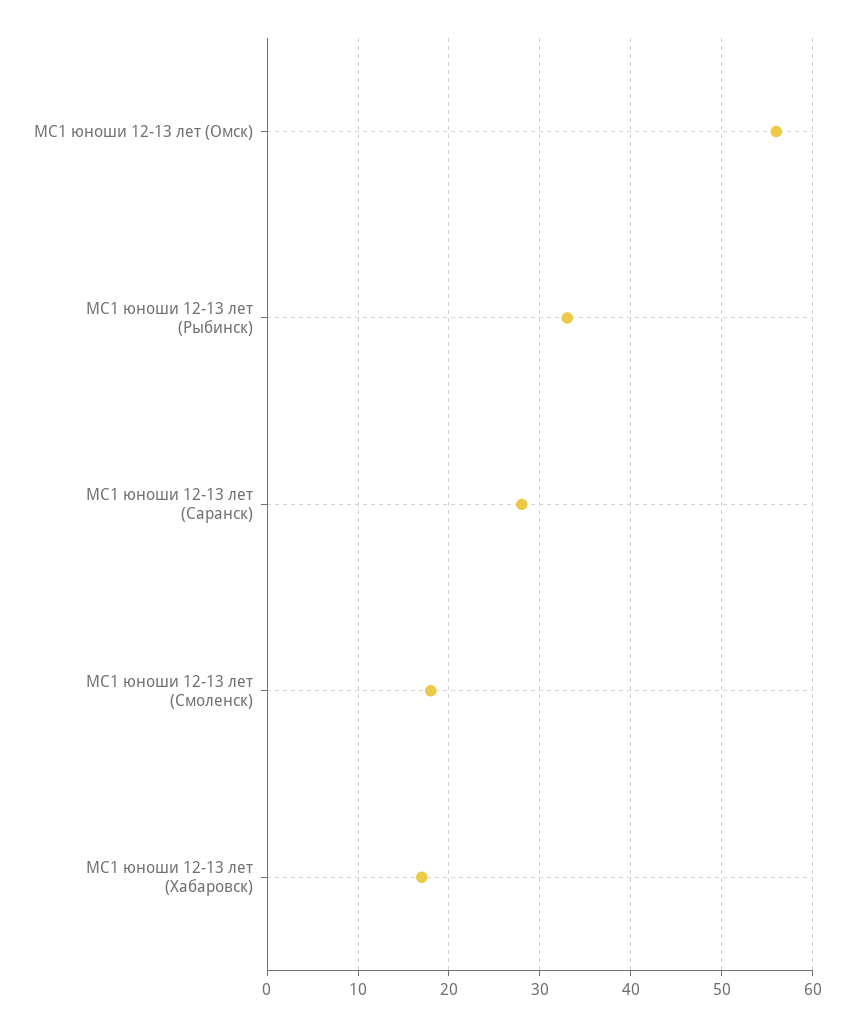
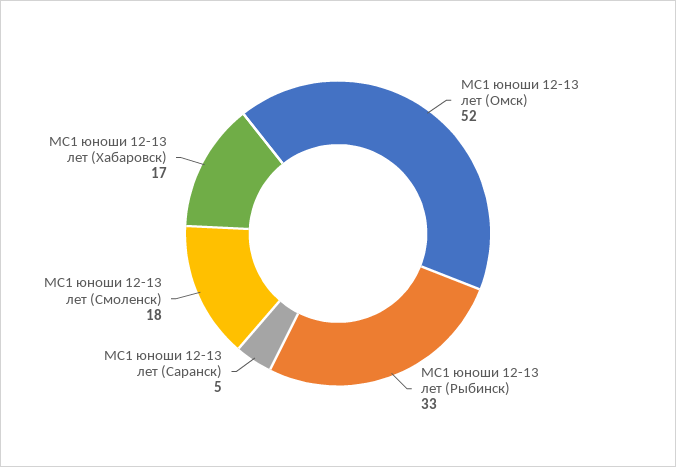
  {
-   "МС1 юноши 12-13 лет (Омск)": 56,
+   "МС1 юноши 12-13 лет (Омск)": 52,
    "МС1 юноши 12-13 лет (Рыбинск)": 33,
-   "МС1 юноши 12-13 лет (Саранск)": 28,
+   "МС1 юноши 12-13 лет (Саранск)": 5,
    "МС1 юноши 12-13 лет (Смоленск)": 18,
    "МС1 юноши 12-13 лет (Хабаровск)": 17
  }

